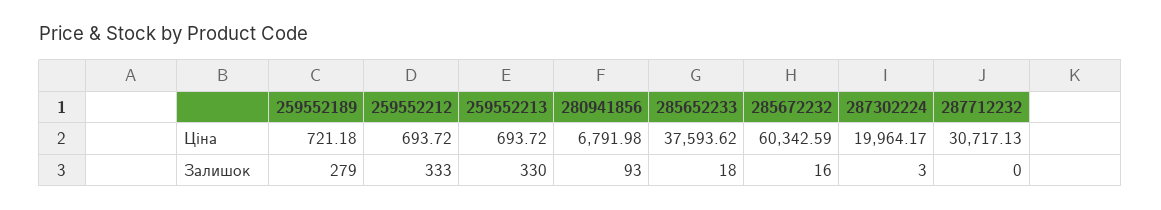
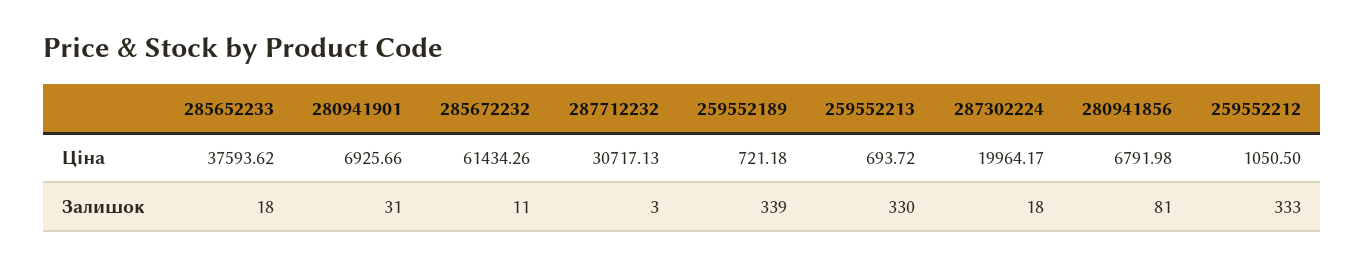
  {
    "259552189": {
      "Ціна": 721.18,
-     "Залишок": 279
+     "Залишок": 339
    },
    "259552212": {
-     "Ціна": 693.72,
+     "Ціна": 1050.5,
      "Залишок": 333
    },
    "259552213": {
      "Ціна": 693.72,
      "Залишок": 330
    },
    "280941856": {
      "Ціна": 6791.98,
-     "Залишок": 93
+     "Залишок": 81
    },
    "285652233": {
      "Ціна": 37593.62,
      "Залишок": 18
    },
    "285672232": {
-     "Ціна": 60342.59,
+     "Ціна": 61434.26,
-     "Залишок": 16
+     "Залишок": 11
    },
    "287302224": {
      "Ціна": 19964.17,
-     "Залишок": 3
+     "Залишок": 18
    },
    "287712232": {
      "Ціна": 30717.13,
-     "Залишок": 0
+     "Залишок": 3
-   }
+   },
+   "280941901": {
+     "Ціна": 6925.66,
+     "Залишок": 31
+   }
  }

